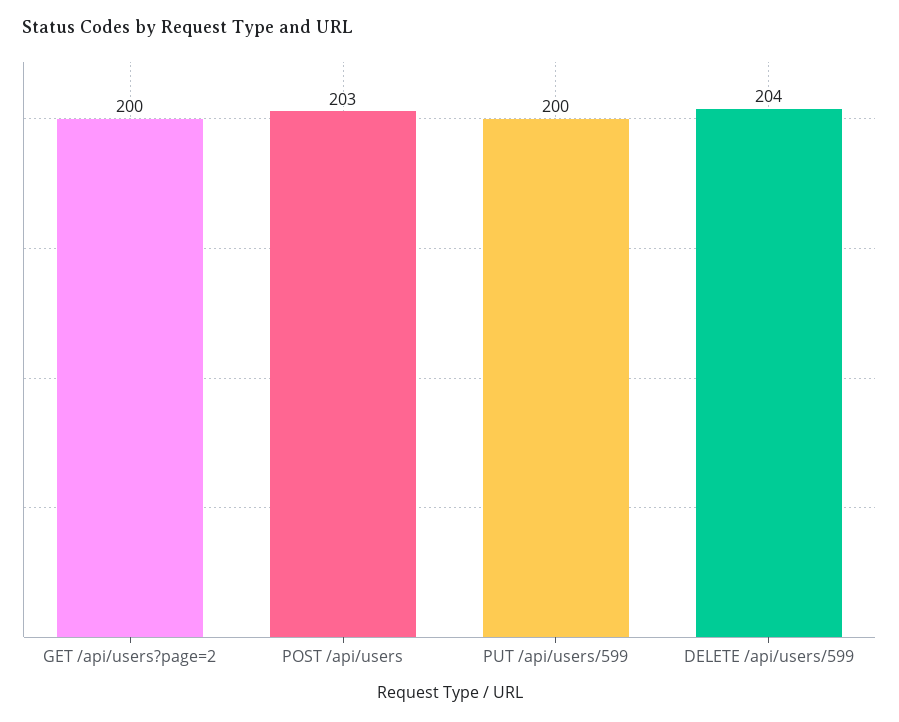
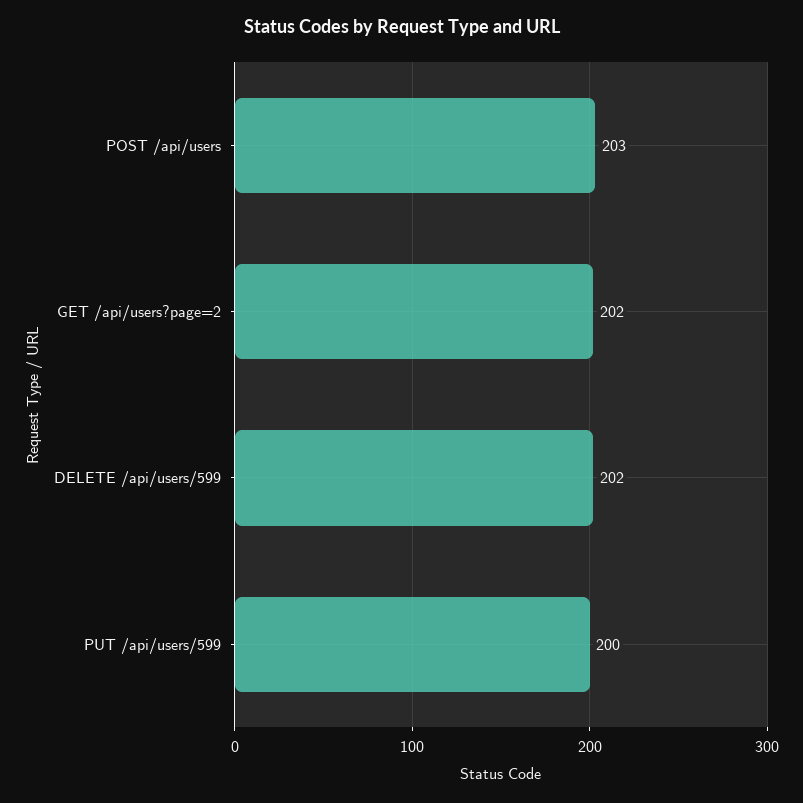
  {
-   "GET /api/users?page=2": 200,
+   "GET /api/users?page=2": 202,
    "POST /api/users": 203,
    "PUT /api/users/599": 200,
-   "DELETE /api/users/599": 204
+   "DELETE /api/users/599": 202
  }

